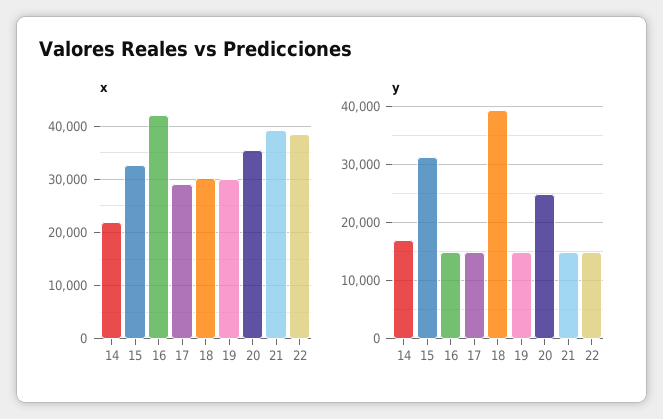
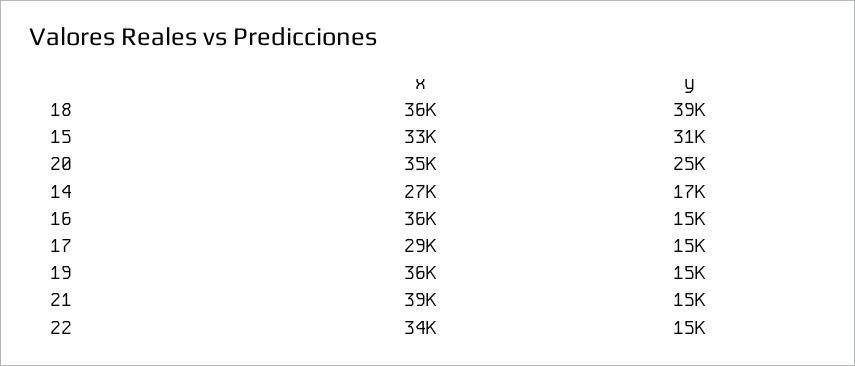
  {
    "x": {
-     "14": 22000,
+     "14": 27000,
      "15": 33000,
-     "16": 42000,
+     "16": 36000,
      "17": 29000,
-     "18": 30000,
+     "18": 36000,
-     "19": 30000,
+     "19": 36000,
      "20": 35000,
      "21": 39000,
-     "22": 38000
+     "22": 34000
    },
    "y": {
      "14": 17000,
      "15": 31000,
      "16": 15000,
      "17": 15000,
      "18": 39000,
      "19": 15000,
      "20": 25000,
      "21": 15000,
      "22": 15000
    }
  }

